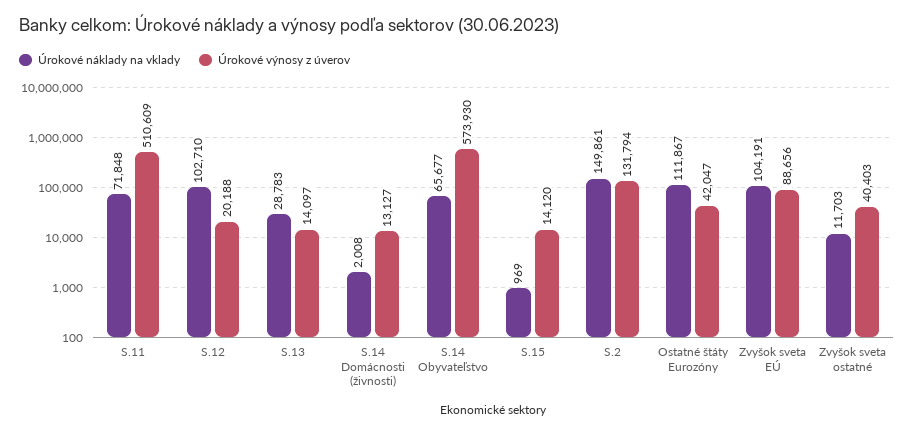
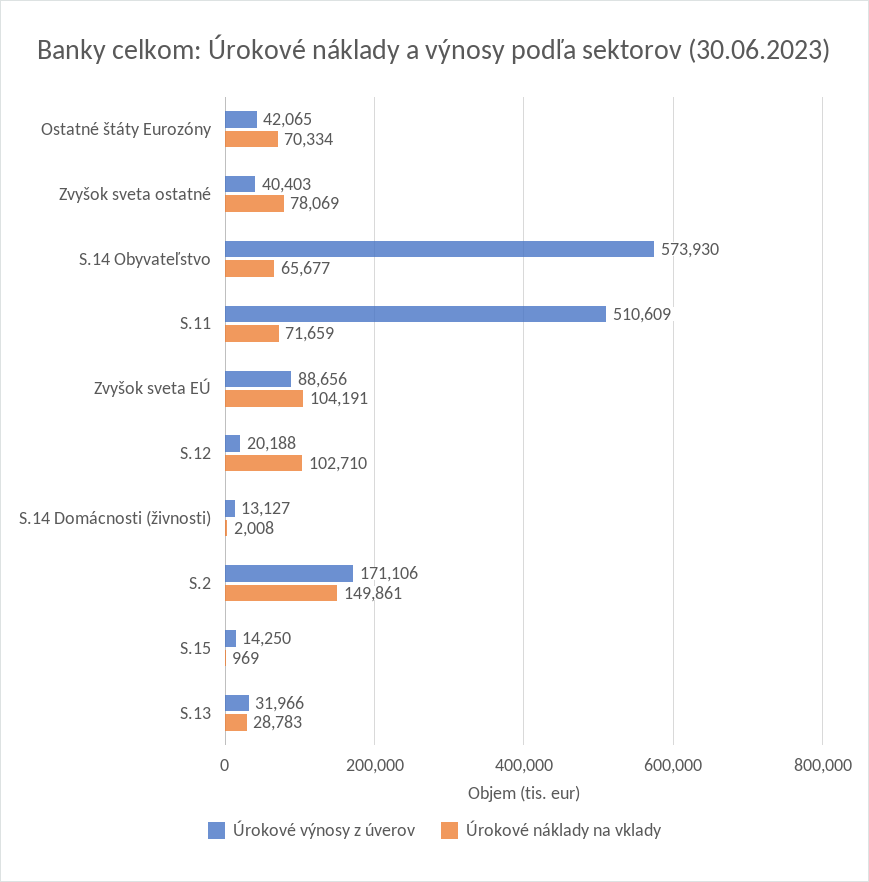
  {
    "Úrokové náklady na vklady": {
-     "S.11": 71848,
+     "S.11": 71659,
      "S.12": 102710,
      "S.13": 28783,
      "S.14 Domácnosti (živnosti)": 2008,
      "S.14 Obyvateľstvo": 65677,
      "S.15": 969,
      "S.2": 149861,
-     "Ostatné štáty Eurozóny": 111867,
+     "Ostatné štáty Eurozóny": 70334,
      "Zvyšok sveta EÚ": 104191,
-     "Zvyšok sveta ostatné": 11703
+     "Zvyšok sveta ostatné": 78069
    },
    "Úrokové výnosy z úverov": {
      "S.11": 510609,
      "S.12": 20188,
-     "S.13": 14097,
+     "S.13": 31966,
      "S.14 Domácnosti (živnosti)": 13127,
      "S.14 Obyvateľstvo": 573930,
-     "S.15": 14120,
+     "S.15": 14250,
-     "S.2": 131794,
+     "S.2": 171106,
-     "Ostatné štáty Eurozóny": 42047,
+     "Ostatné štáty Eurozóny": 42065,
      "Zvyšok sveta EÚ": 88656,
      "Zvyšok sveta ostatné": 40403
    }
  }

